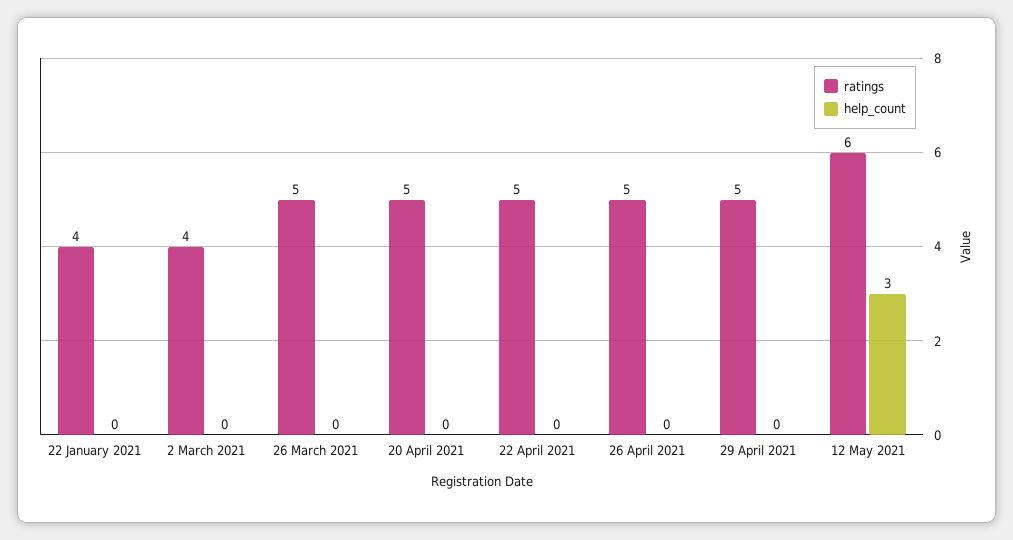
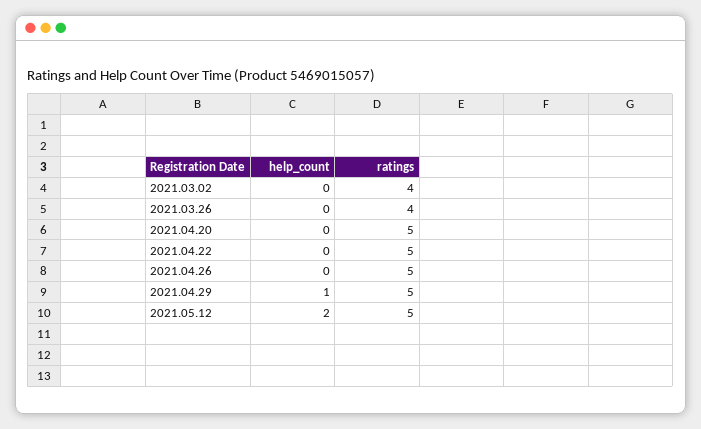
  {
    "ratings": {
-     "22 January 2021": 4,
      "2 March 2021": 4,
-     "26 March 2021": 5,
+     "26 March 2021": 4,
      "20 April 2021": 5,
      "22 April 2021": 5,
      "26 April 2021": 5,
      "29 April 2021": 5,
-     "12 May 2021": 6
+     "12 May 2021": 5
    },
    "help_count": {
-     "22 January 2021": 0,
      "2 March 2021": 0,
      "26 March 2021": 0,
      "20 April 2021": 0,
      "22 April 2021": 0,
      "26 April 2021": 0,
-     "29 April 2021": 0,
+     "29 April 2021": 1,
-     "12 May 2021": 3
+     "12 May 2021": 2
    }
  }

